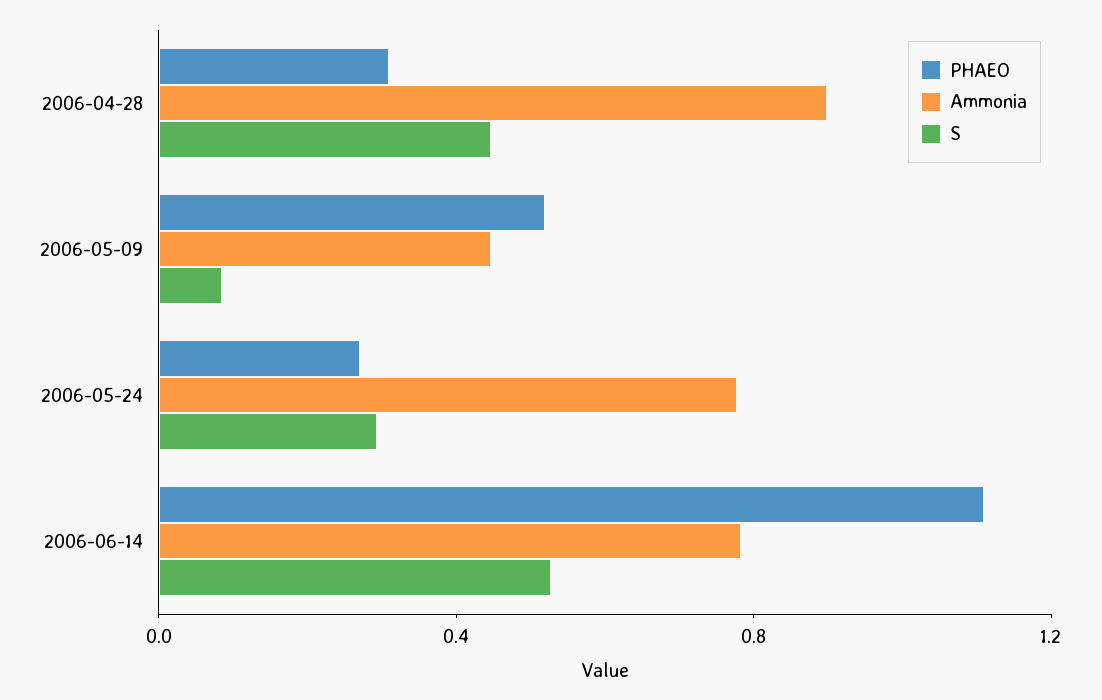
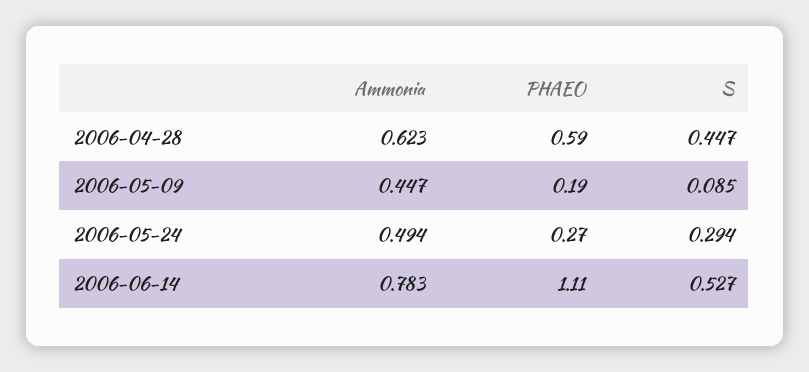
  {
    "PHAEO": {
-     "2006-04-28": 0.3,
+     "2006-04-28": 0.59,
-     "2006-05-09": 0.5,
+     "2006-05-09": 0.19,
      "2006-05-24": 0.27,
      "2006-06-14": 1.11
    },
    "Ammonia": {
-     "2006-04-28": 0.9,
+     "2006-04-28": 0.623,
      "2006-05-09": 0.447,
-     "2006-05-24": 0.8,
+     "2006-05-24": 0.494,
      "2006-06-14": 0.783
    },
    "S": {
      "2006-04-28": 0.447,
      "2006-05-09": 0.085,
      "2006-05-24": 0.294,
      "2006-06-14": 0.527
    }
  }

